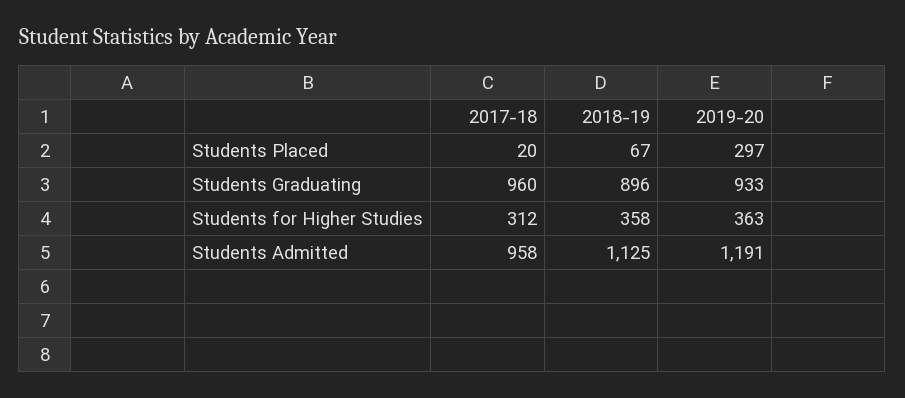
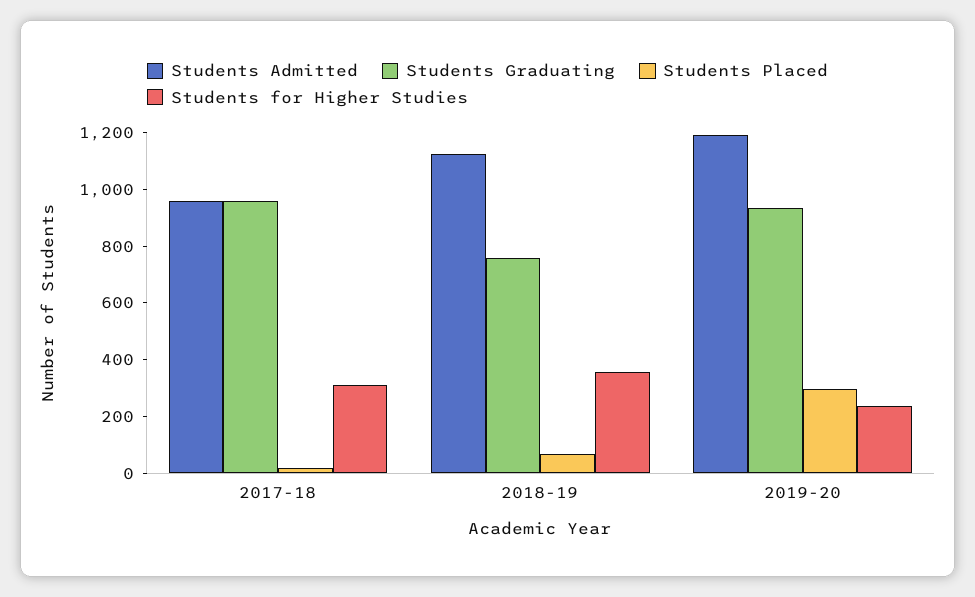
  {
    "Students Placed": {
      "2017-18": 20,
      "2018-19": 67,
      "2019-20": 297
    },
    "Students Graduating": {
      "2017-18": 960,
-     "2018-19": 896,
+     "2018-19": 750,
      "2019-20": 933
    },
    "Students for Higher Studies": {
      "2017-18": 312,
      "2018-19": 358,
-     "2019-20": 363
+     "2019-20": 250
    },
    "Students Admitted": {
      "2017-18": 958,
      "2018-19": 1125,
      "2019-20": 1191
    }
  }

